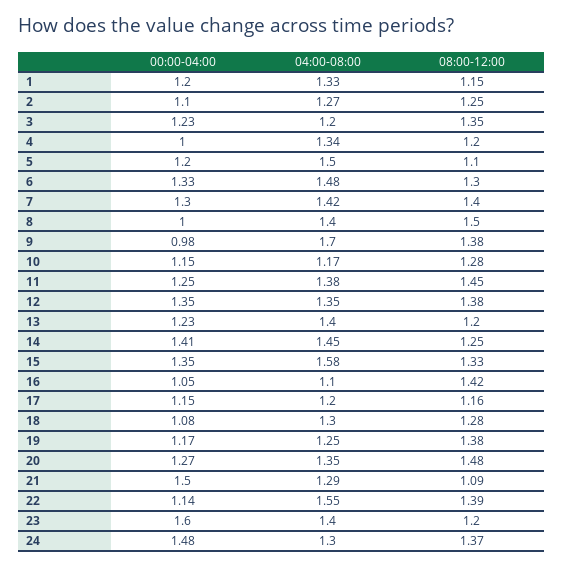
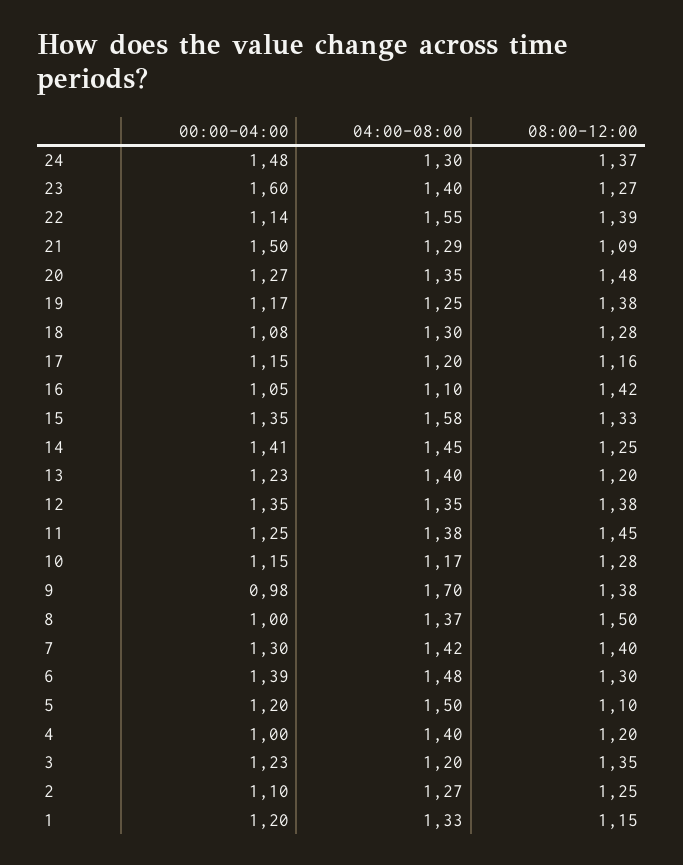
  {
    "00:00-04:00": {
      "1": 1.2,
      "2": 1.1,
      "3": 1.23,
      "4": 1,
      "5": 1.2,
-     "6": 1.33,
+     "6": 1.39,
      "7": 1.3,
      "8": 1,
      "9": 0.98,
      "10": 1.15,
      "11": 1.25,
      "12": 1.35,
      "13": 1.23,
      "14": 1.41,
      "15": 1.35,
      "16": 1.05,
      "17": 1.15,
      "18": 1.08,
      "19": 1.17,
      "20": 1.27,
      "21": 1.5,
      "22": 1.14,
      "23": 1.6,
      "24": 1.48
    },
    "04:00-08:00": {
      "1": 1.33,
      "2": 1.27,
      "3": 1.2,
-     "4": 1.34,
+     "4": 1.4,
      "5": 1.5,
      "6": 1.48,
      "7": 1.42,
-     "8": 1.4,
+     "8": 1.37,
      "9": 1.7,
      "10": 1.17,
      "11": 1.38,
      "12": 1.35,
      "13": 1.4,
      "14": 1.45,
      "15": 1.58,
      "16": 1.1,
      "17": 1.2,
      "18": 1.3,
      "19": 1.25,
      "20": 1.35,
      "21": 1.29,
      "22": 1.55,
      "23": 1.4,
      "24": 1.3
    },
    "08:00-12:00": {
      "1": 1.15,
      "2": 1.25,
      "3": 1.35,
      "4": 1.2,
      "5": 1.1,
      "6": 1.3,
      "7": 1.4,
      "8": 1.5,
      "9": 1.38,
      "10": 1.28,
      "11": 1.45,
      "12": 1.38,
      "13": 1.2,
      "14": 1.25,
      "15": 1.33,
      "16": 1.42,
      "17": 1.16,
      "18": 1.28,
      "19": 1.38,
      "20": 1.48,
      "21": 1.09,
      "22": 1.39,
-     "23": 1.2,
+     "23": 1.27,
      "24": 1.37
    }
  }

